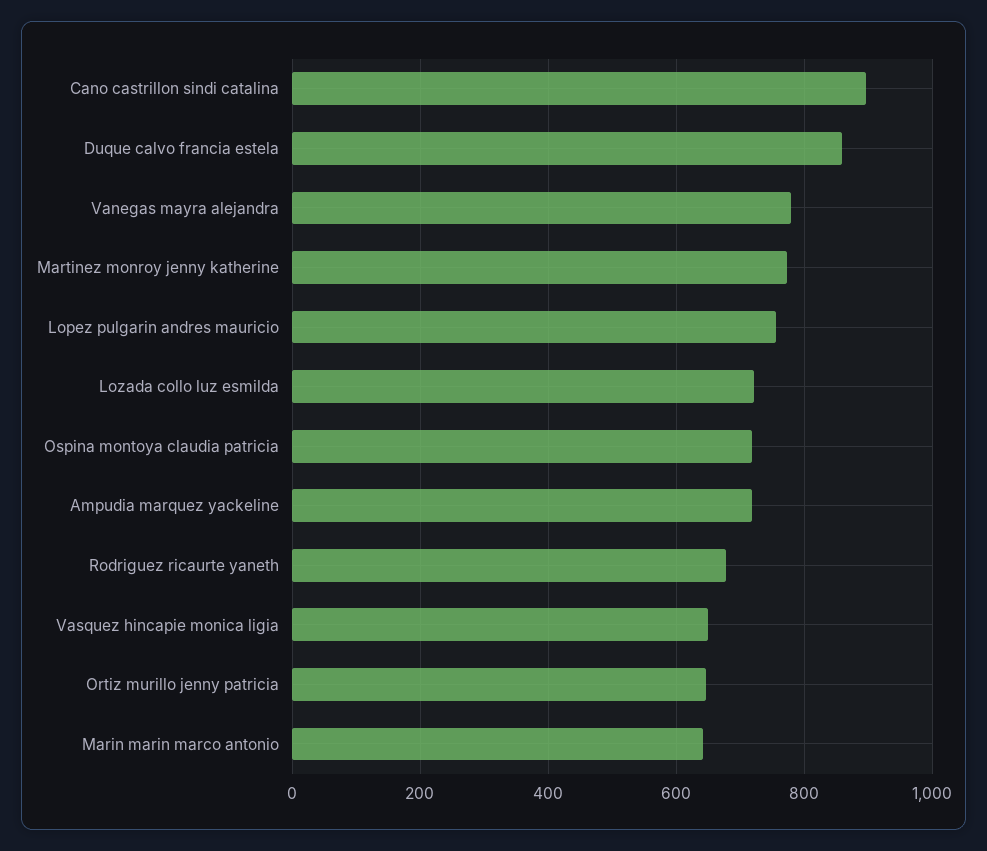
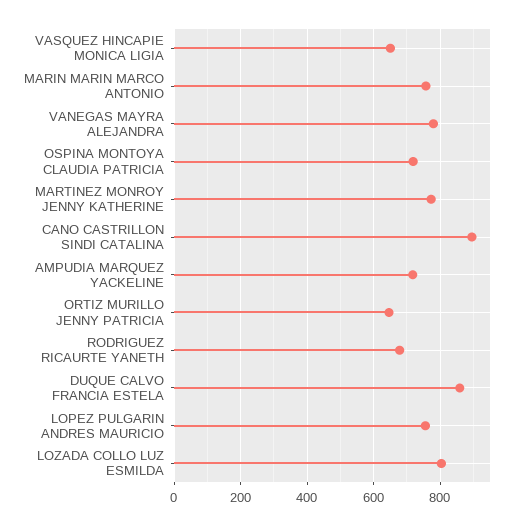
  {
    "Cano castrillon sindi catalina": 900,
    "Duque calvo francia estela": 860,
    "Vanegas mayra alejandra": 780,
    "Martinez monroy jenny katherine": 780,
    "Lopez pulgarin andres mauricio": 760,
-   "Lozada collo luz esmilda": 720,
+   "Lozada collo luz esmilda": 800,
    "Ospina montoya claudia patricia": 720,
    "Ampudia marquez yackeline": 720,
    "Rodriguez ricaurte yaneth": 680,
    "Vasquez hincapie monica ligia": 660,
    "Ortiz murillo jenny patricia": 640,
-   "Marin marin marco antonio": 640
+   "Marin marin marco antonio": 760
  }

